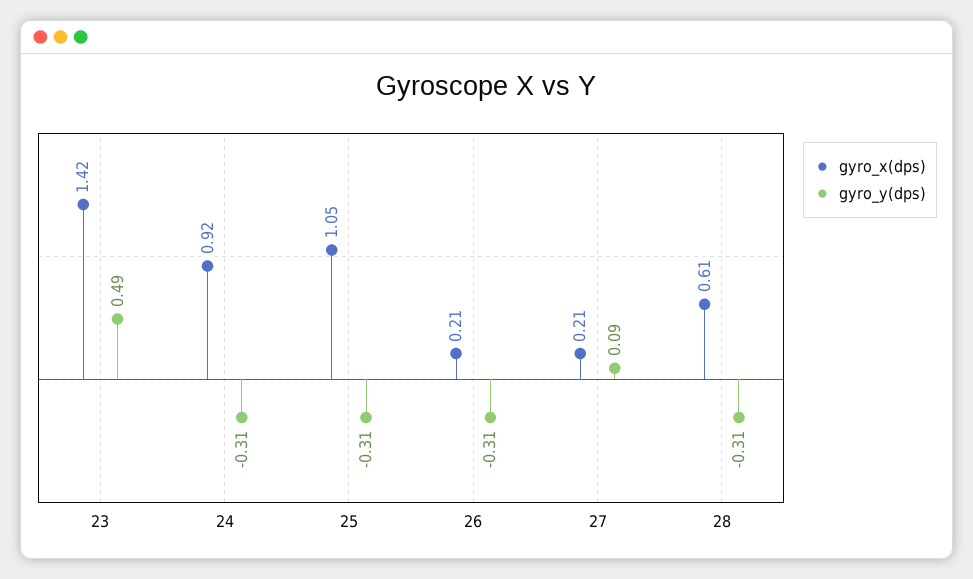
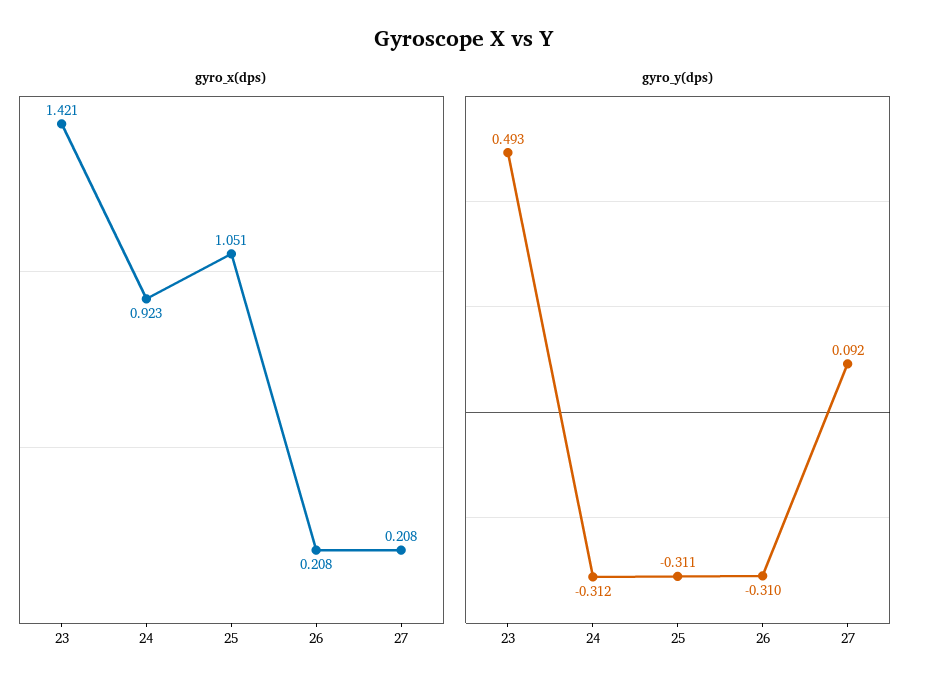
  {
    "gyro_x(dps)": {
      "23": 1.421,
      "24": 0.923,
      "25": 1.051,
      "26": 0.208,
-     "27": 0.208,
+     "27": 0.208
-     "28": 0.61
    },
    "gyro_y(dps)": {
      "23": 0.493,
      "24": -0.312,
      "25": -0.311,
      "26": -0.31,
-     "27": 0.092,
+     "27": 0.092
-     "28": -0.31
    }
  }

